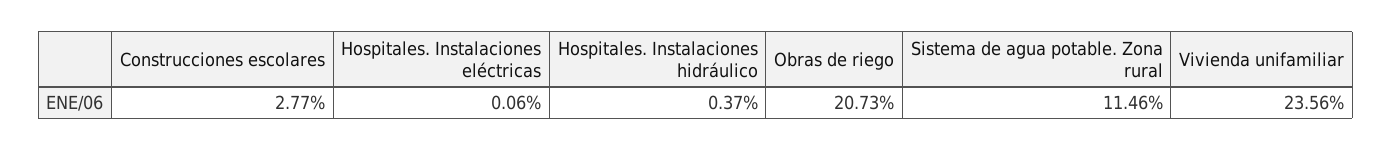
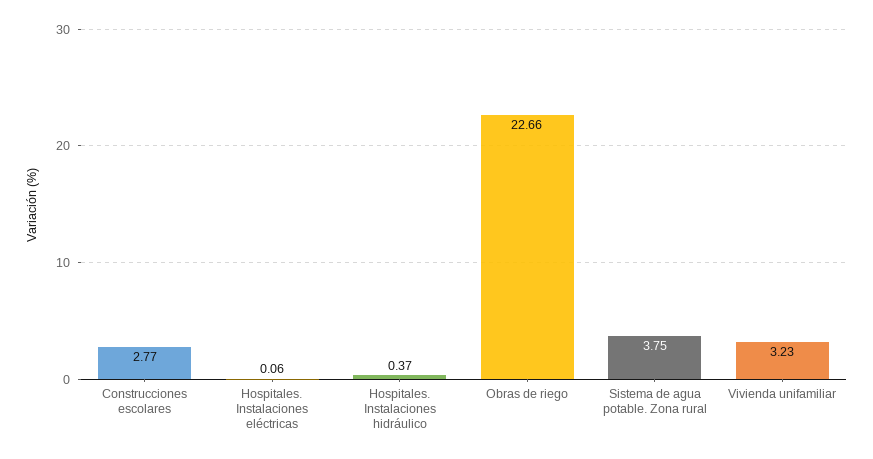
  {
    "Construcciones escolares": 2.77,
    "Hospitales. Instalaciones eléctricas": 0.06,
    "Hospitales. Instalaciones hidráulico": 0.37,
-   "Obras de riego": 20.73,
+   "Obras de riego": 22.66,
-   "Sistema de agua potable. Zona rural": 11.46,
+   "Sistema de agua potable. Zona rural": 3.75,
-   "Vivienda unifamiliar": 23.56
+   "Vivienda unifamiliar": 3.23
  }

